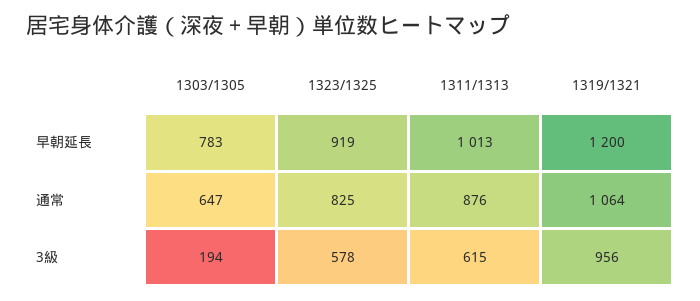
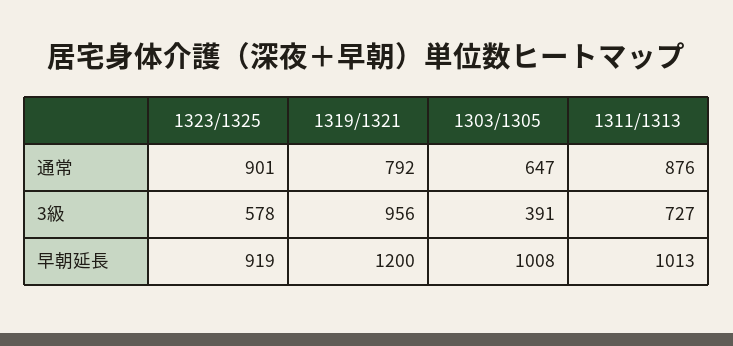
  {
    "1303/1305": {
-     "早朝延長": 783,
+     "早朝延長": 1008,
      "通常": 647,
-     "3級": 194
+     "3級": 391
    },
    "1323/1325": {
      "早朝延長": 919,
-     "通常": 825,
+     "通常": 901,
      "3級": 578
    },
    "1311/1313": {
      "早朝延長": 1013,
      "通常": 876,
-     "3級": 615
+     "3級": 727
    },
    "1319/1321": {
      "早朝延長": 1200,
-     "通常": 1064,
+     "通常": 792,
      "3級": 956
    }
  }

